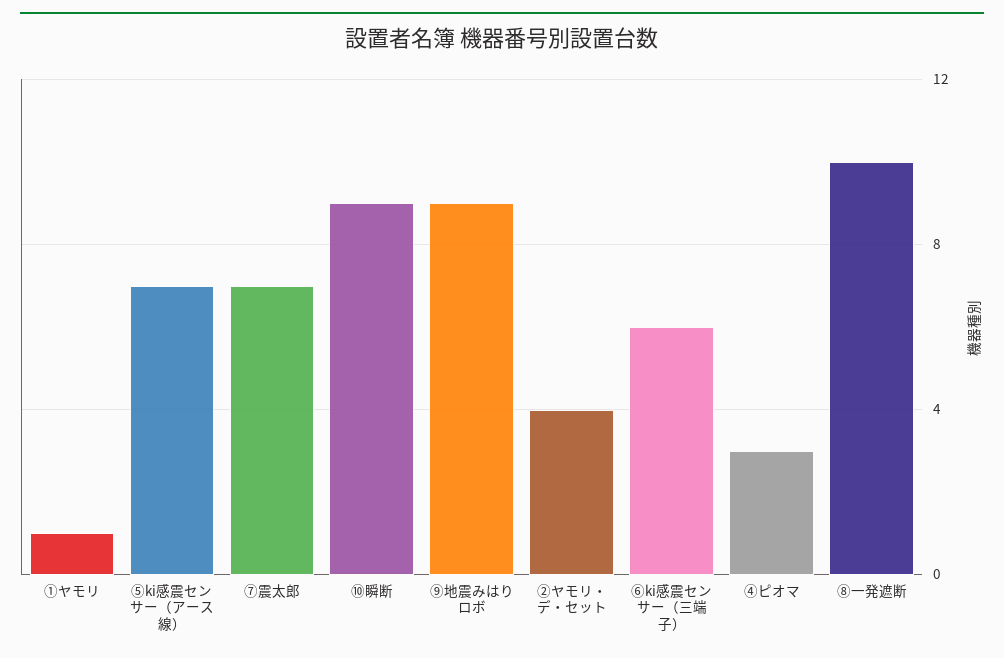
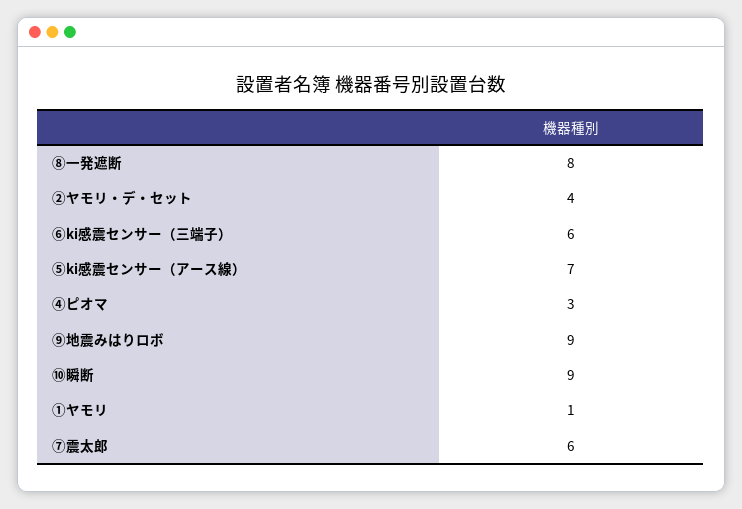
  {
    "①ヤモリ": 1,
    "⑤ki感震センサー（アース線）": 7,
-   "⑦震太郎": 7,
+   "⑦震太郎": 6,
    "⑩瞬断": 9,
    "⑨地震みはりロボ": 9,
    "②ヤモリ・デ・セット": 4,
    "⑥ki感震センサー（三端子）": 6,
    "④ピオマ": 3,
-   "➇一発遮断": 10
+   "➇一発遮断": 8
  }

